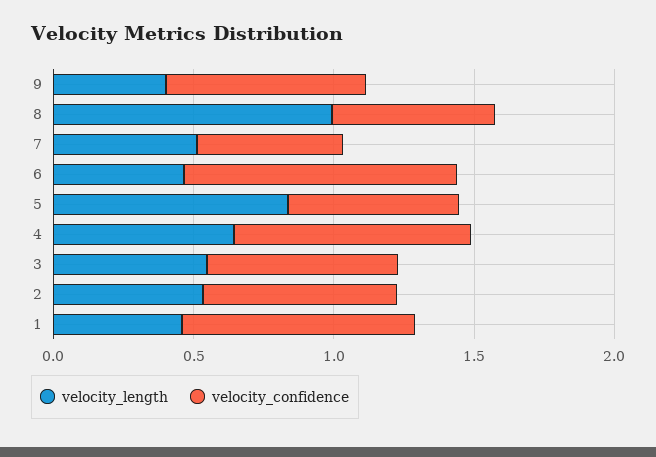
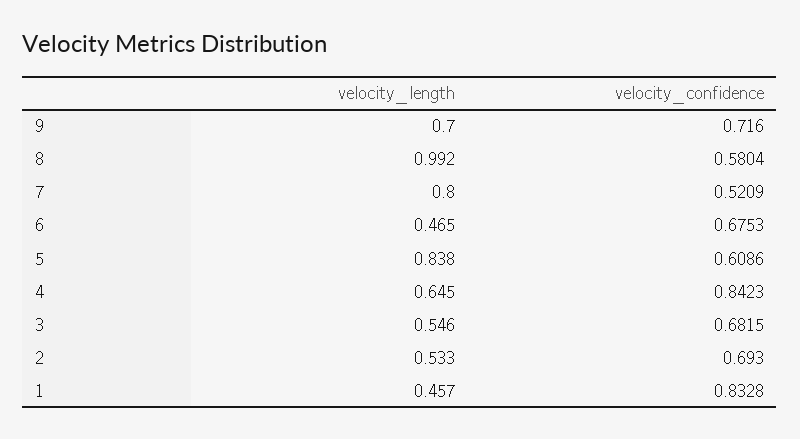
  {
    "velocity_length": {
-     "9": 0.4,
+     "9": 0.7,
      "8": 0.992,
-     "7": 0.5,
+     "7": 0.8,
      "6": 0.465,
      "5": 0.838,
      "4": 0.645,
      "3": 0.546,
      "2": 0.533,
      "1": 0.457
    },
    "velocity_confidence": {
      "9": 0.716,
      "8": 0.5804,
      "7": 0.5209,
-     "6": 1,
+     "6": 0.6753,
      "5": 0.6086,
      "4": 0.8423,
      "3": 0.6815,
      "2": 0.693,
      "1": 0.8328
    }
  }

